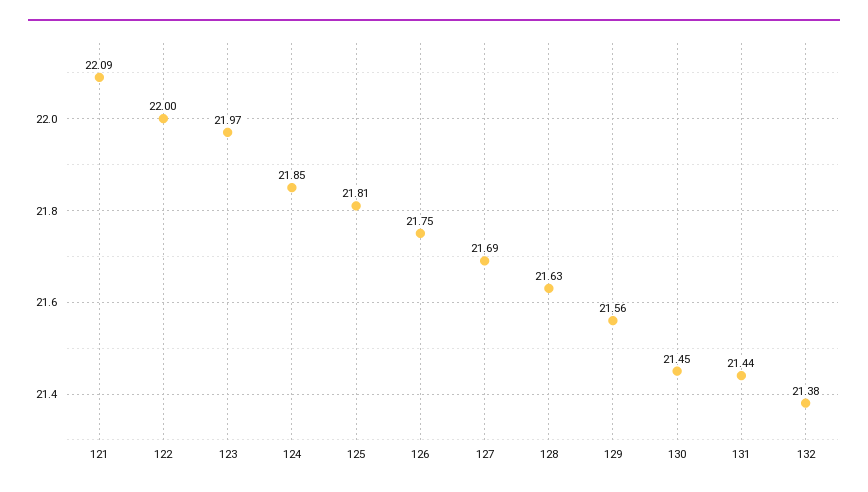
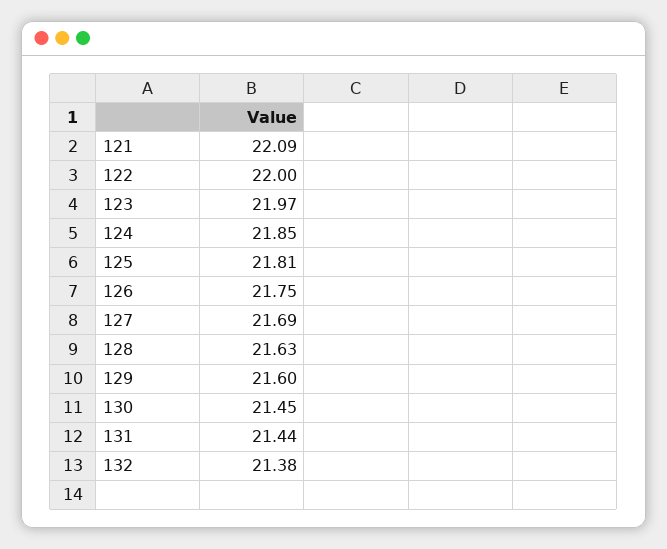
  {
    "121": 22.09,
    "122": 22,
    "123": 21.97,
    "124": 21.85,
    "125": 21.81,
    "126": 21.75,
    "127": 21.69,
    "128": 21.63,
-   "129": 21.56,
+   "129": 21.6,
    "130": 21.45,
    "131": 21.44,
    "132": 21.38
  }

